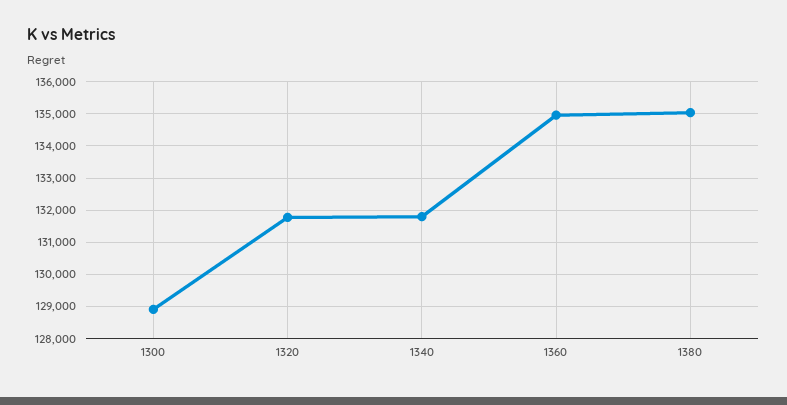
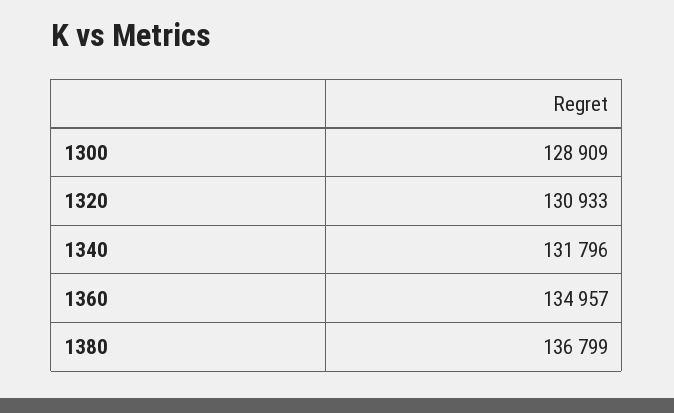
  {
    "1300": 128909,
-   "1320": 131800,
+   "1320": 130933,
    "1340": 131796,
    "1360": 134957,
-   "1380": 135000
+   "1380": 136799
  }

